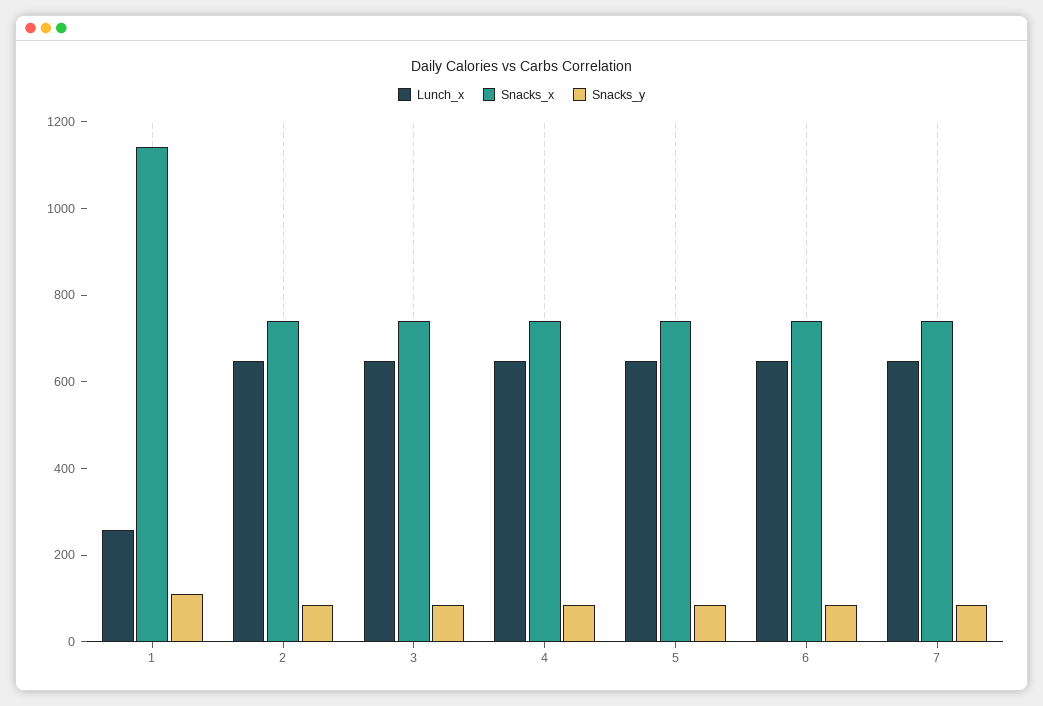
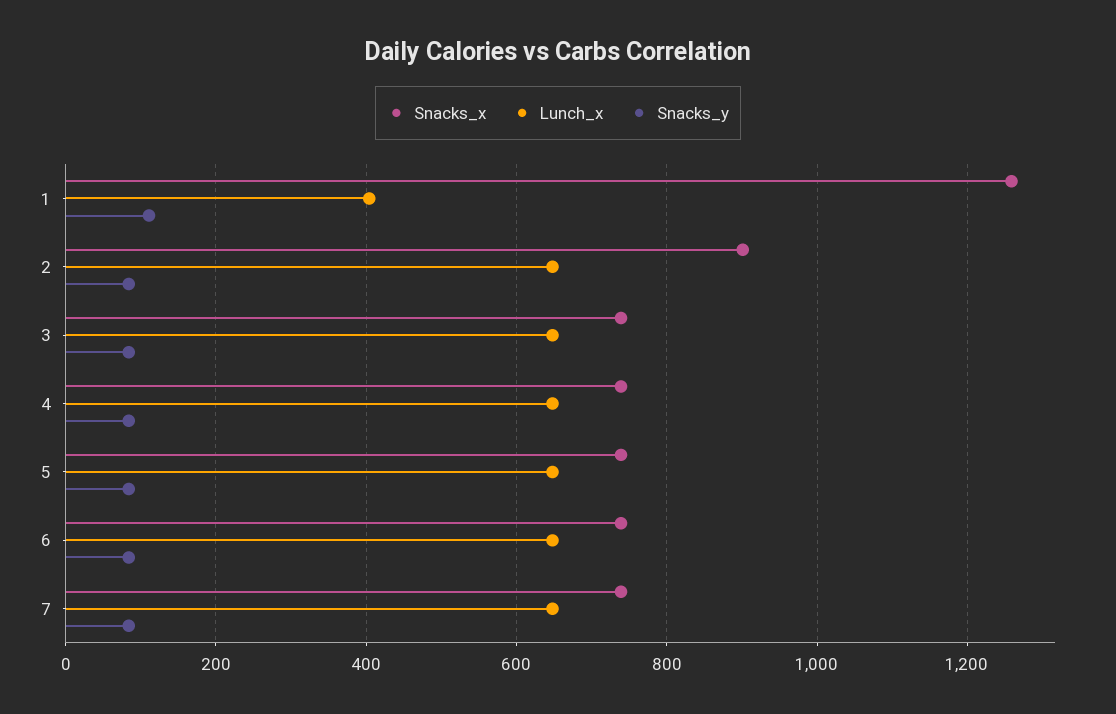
  {
    "Lunch_x": {
-     "1": 250,
+     "1": 400,
      "2": 640,
      "3": 640,
      "4": 640,
      "5": 640,
      "6": 640,
      "7": 640
    },
    "Snacks_x": {
-     "1": 1150,
+     "1": 1260,
-     "2": 750,
+     "2": 900,
      "3": 740,
      "4": 740,
      "5": 740,
      "6": 740,
      "7": 740
    },
    "Snacks_y": {
      "1": 120,
      "2": 80,
      "3": 80,
      "4": 80,
      "5": 80,
      "6": 80,
      "7": 80
    }
  }

